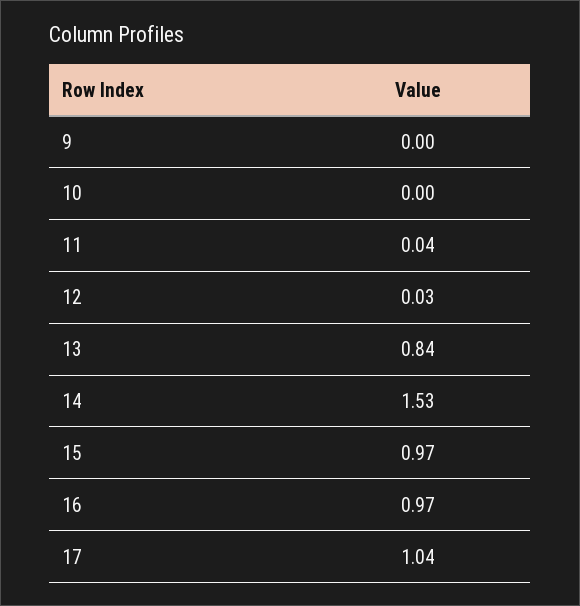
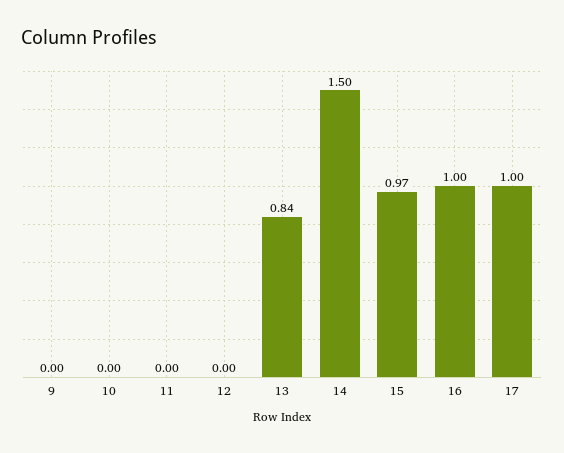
  {
    "9": 0,
    "10": 0,
-   "11": 0.04,
+   "11": 0,
-   "12": 0.03,
+   "12": 0,
    "13": 0.84,
-   "14": 1.53,
+   "14": 1.5,
    "15": 0.97,
-   "16": 0.97,
+   "16": 1,
-   "17": 1.04
+   "17": 1
  }

